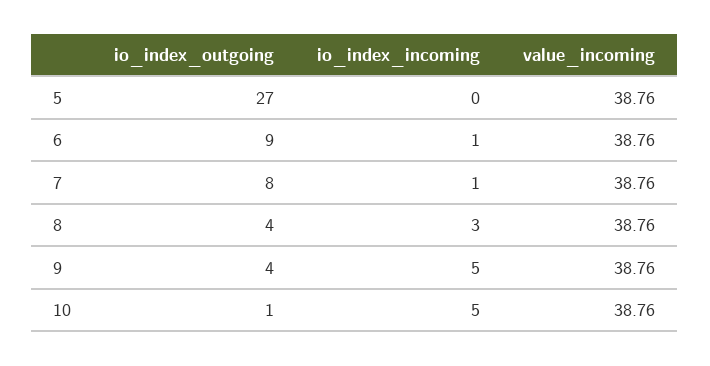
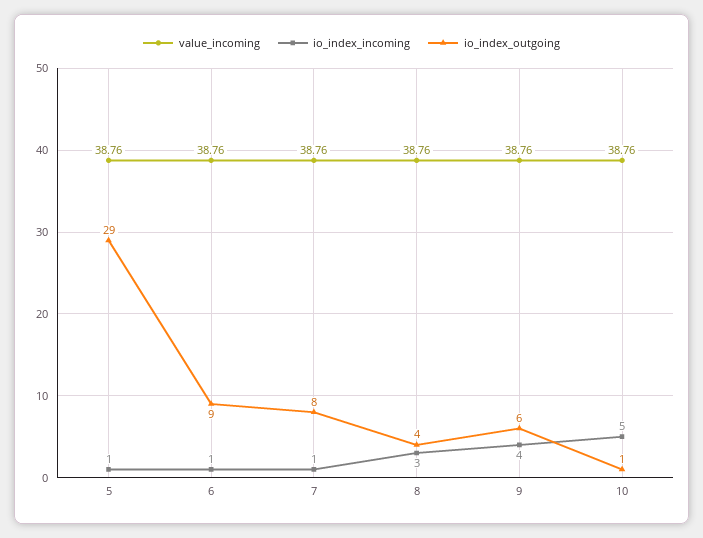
  {
    "io_index_outgoing": {
-     "5": 27,
+     "5": 29,
      "6": 9,
      "7": 8,
      "8": 4,
-     "9": 4,
+     "9": 6,
      "10": 1
    },
    "io_index_incoming": {
-     "5": 0,
+     "5": 1,
      "6": 1,
      "7": 1,
      "8": 3,
-     "9": 5,
+     "9": 4,
      "10": 5
    },
    "value_incoming": {
      "5": 38.76,
      "6": 38.76,
      "7": 38.76,
      "8": 38.76,
      "9": 38.76,
      "10": 38.76
    }
  }

